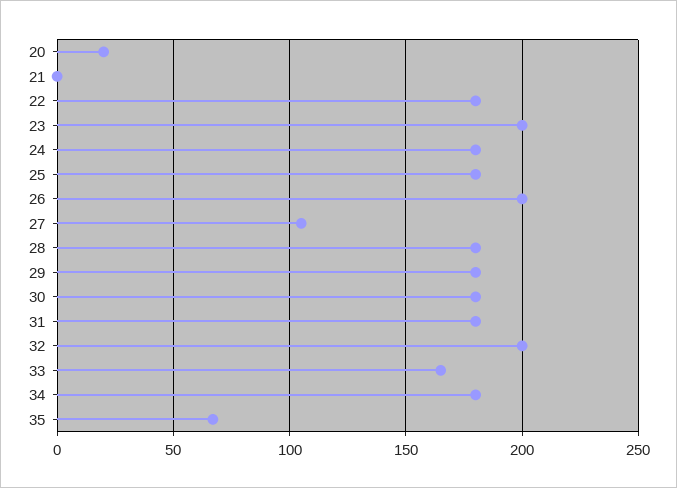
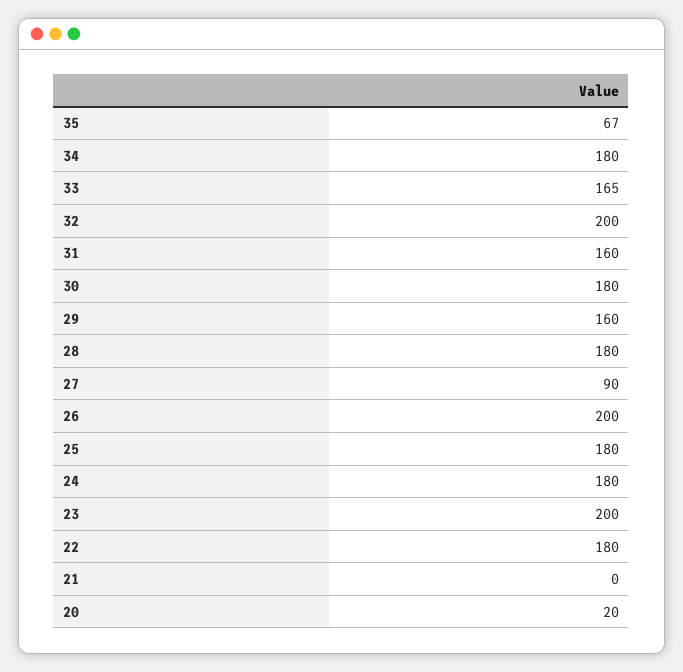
  {
    "20": 20,
    "21": 0,
    "22": 180,
    "23": 200,
    "24": 180,
    "25": 180,
    "26": 200,
-   "27": 105,
+   "27": 90,
    "28": 180,
-   "29": 180,
+   "29": 160,
    "30": 180,
-   "31": 180,
+   "31": 160,
    "32": 200,
    "33": 165,
    "34": 180,
    "35": 67
  }

